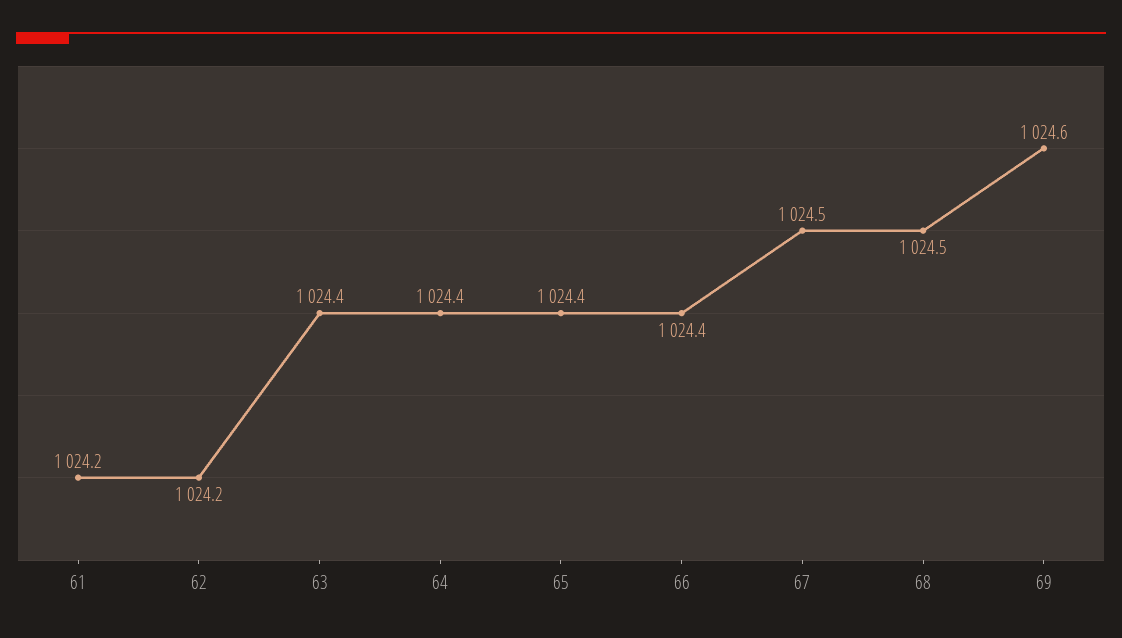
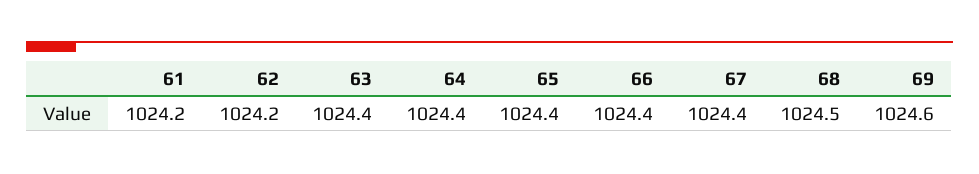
  {
    "61": 1024.2,
    "62": 1024.2,
    "63": 1024.4,
    "64": 1024.4,
    "65": 1024.4,
    "66": 1024.4,
-   "67": 1024.5,
+   "67": 1024.4,
    "68": 1024.5,
    "69": 1024.6
  }

